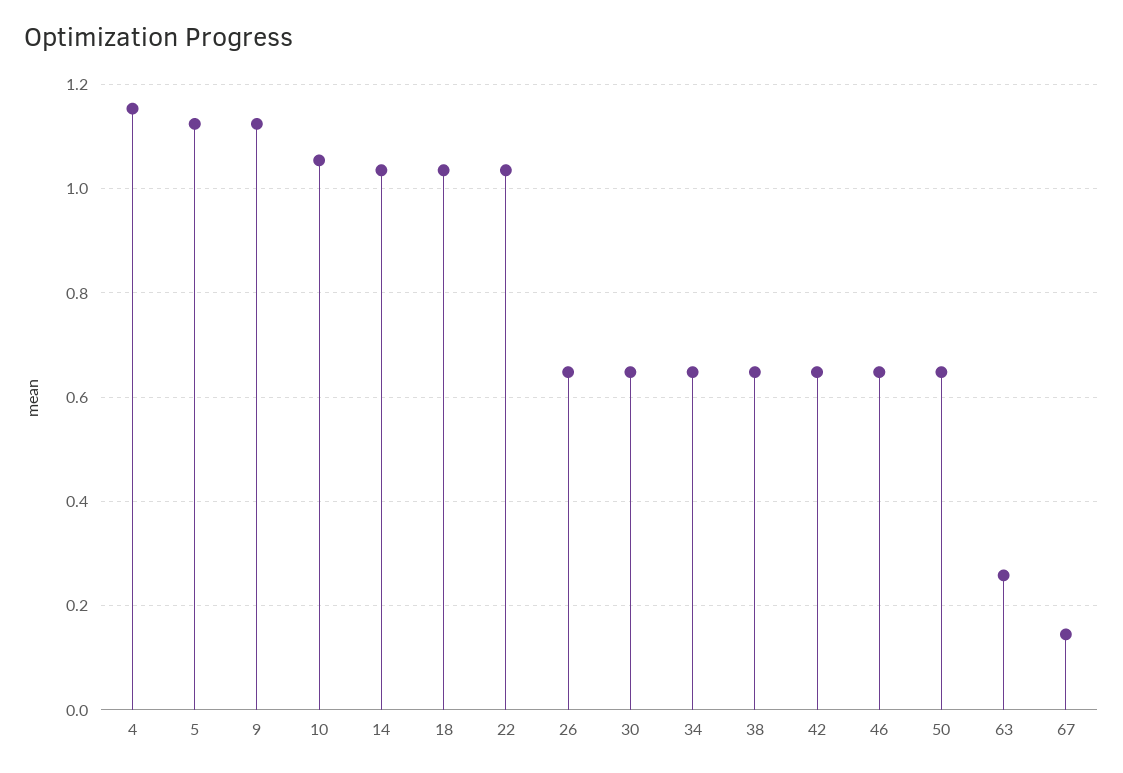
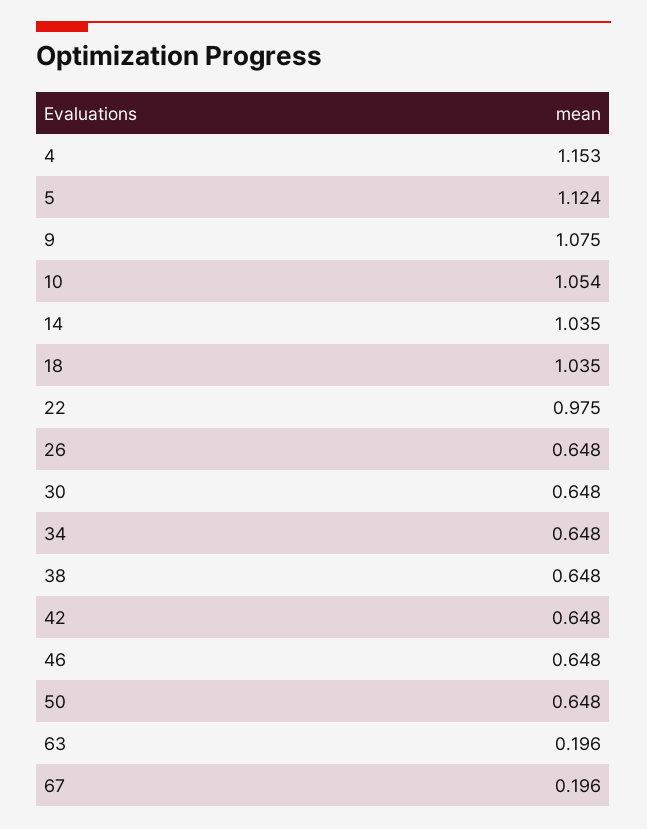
  {
    "4": 1.153,
    "5": 1.124,
-   "9": 1.12,
+   "9": 1.075,
    "10": 1.054,
    "14": 1.035,
    "18": 1.035,
-   "22": 1.04,
+   "22": 0.975,
    "26": 0.648,
    "30": 0.648,
    "34": 0.648,
    "38": 0.648,
    "42": 0.648,
    "46": 0.648,
    "50": 0.648,
-   "63": 0.26,
+   "63": 0.196,
-   "67": 0.14
+   "67": 0.196
  }

